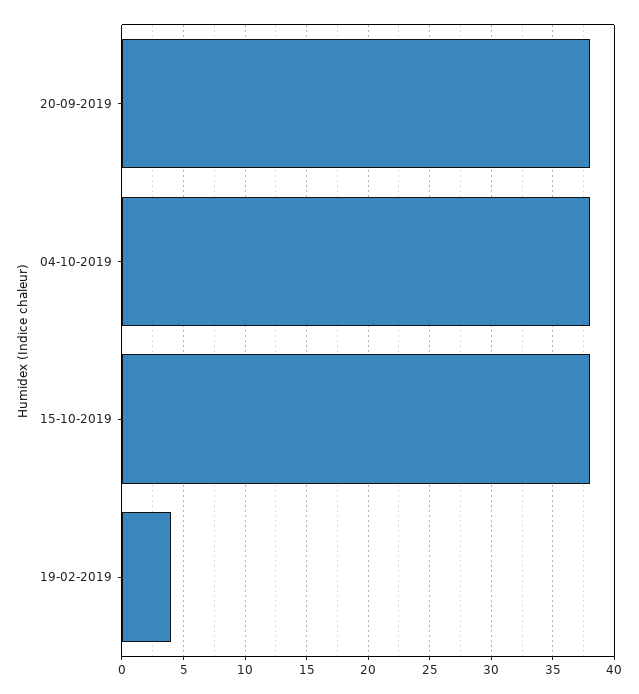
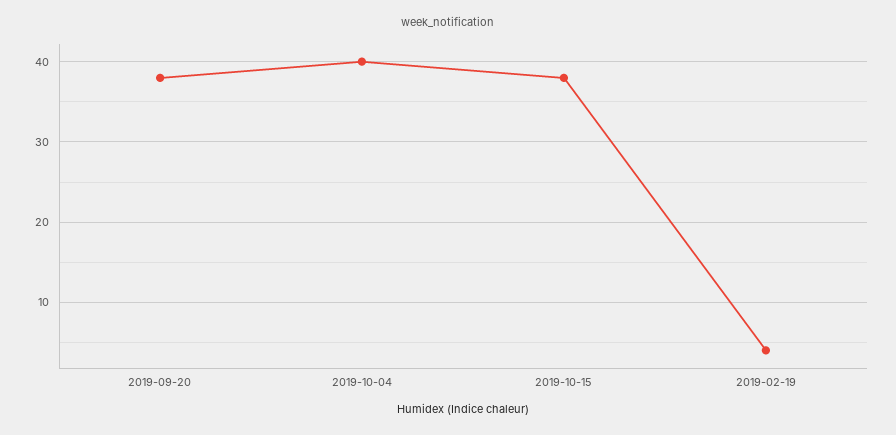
  {
    "20-09-2019": 38,
-   "04-10-2019": 38,
+   "04-10-2019": 40,
    "15-10-2019": 38,
    "19-02-2019": 4
  }

